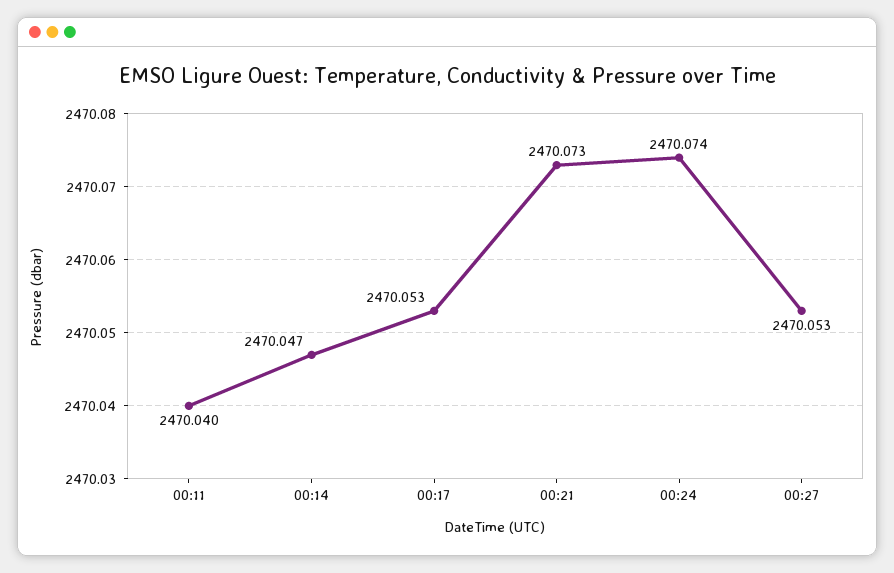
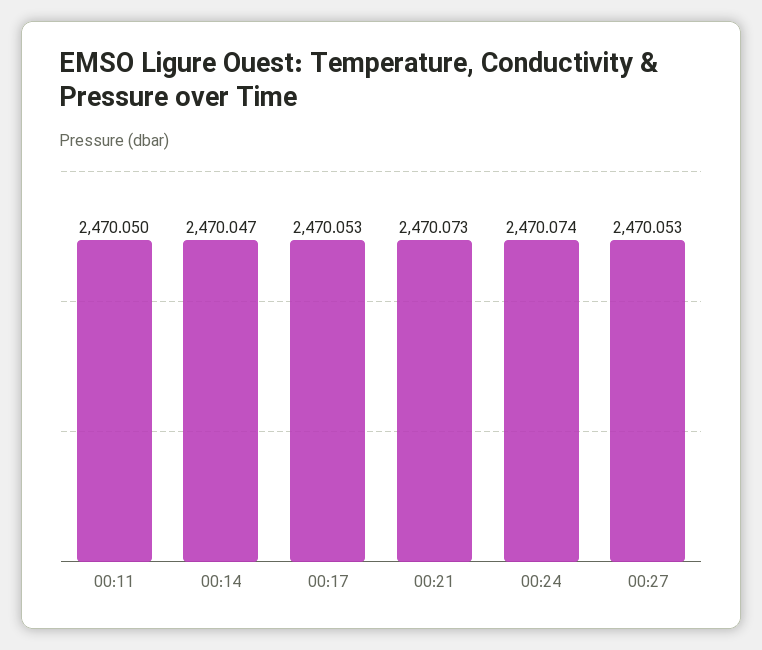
  {
-   "00:11": 2470.04,
+   "00:11": 2470.05,
    "00:14": 2470.047,
    "00:17": 2470.053,
    "00:21": 2470.073,
    "00:24": 2470.074,
    "00:27": 2470.053
  }

